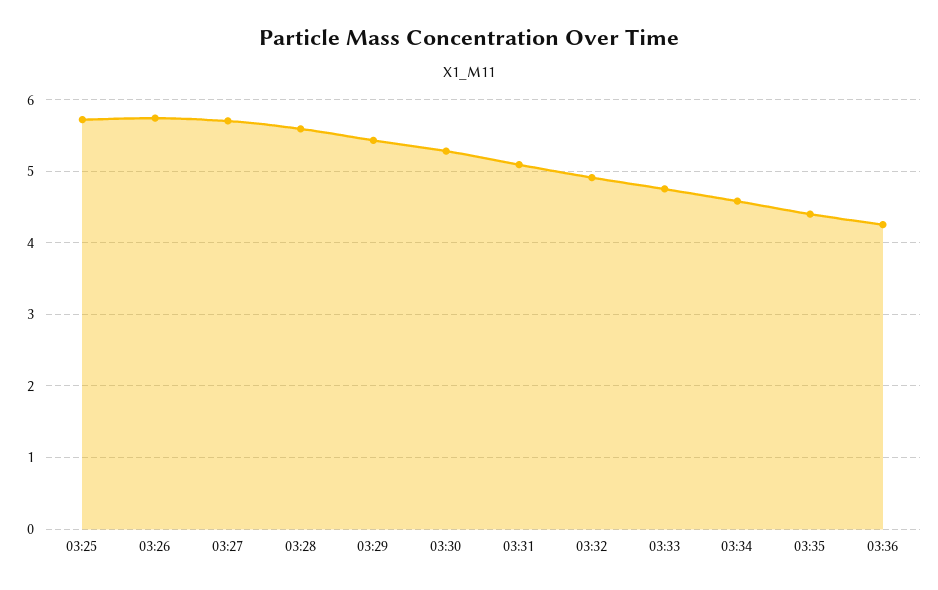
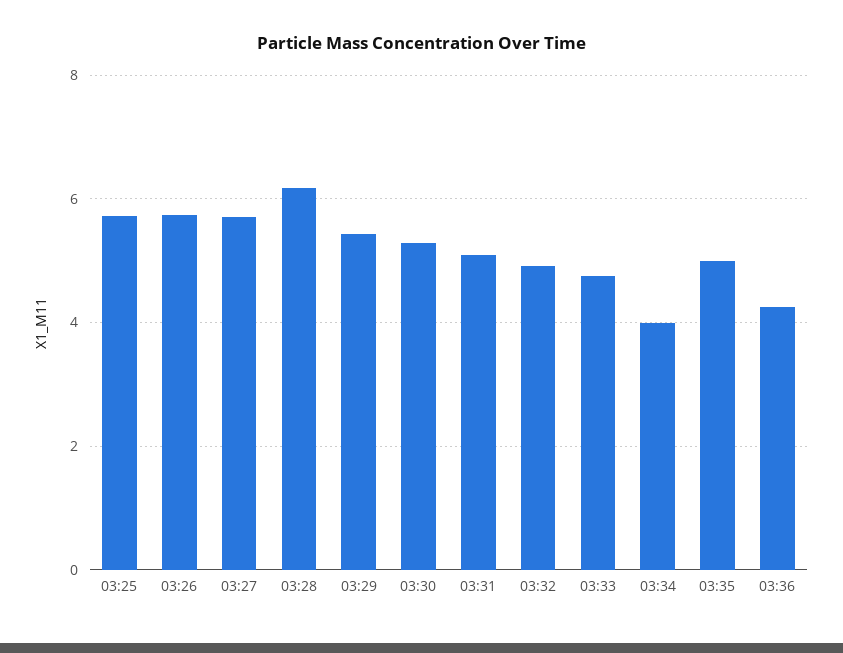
  {
    "03:25": 5.7,
    "03:26": 5.7,
    "03:27": 5.7,
-   "03:28": 5.6,
+   "03:28": 6.2,
    "03:29": 5.4,
    "03:30": 5.3,
    "03:31": 5.1,
    "03:32": 4.9,
    "03:33": 4.8,
-   "03:34": 4.6,
+   "03:34": 4,
-   "03:35": 4.4,
+   "03:35": 5,
    "03:36": 4.3
  }

